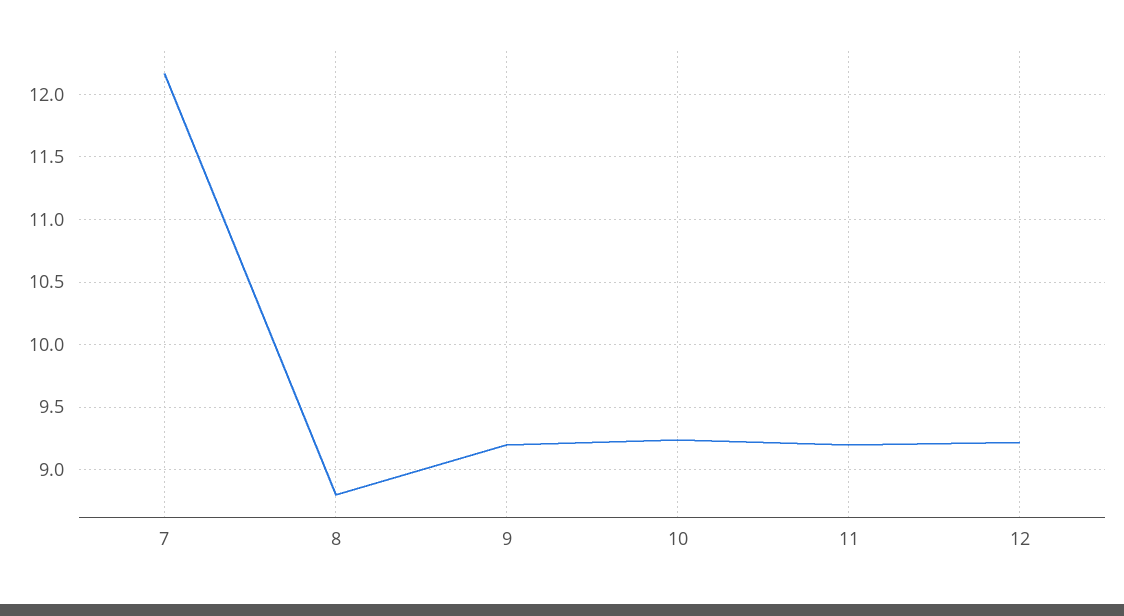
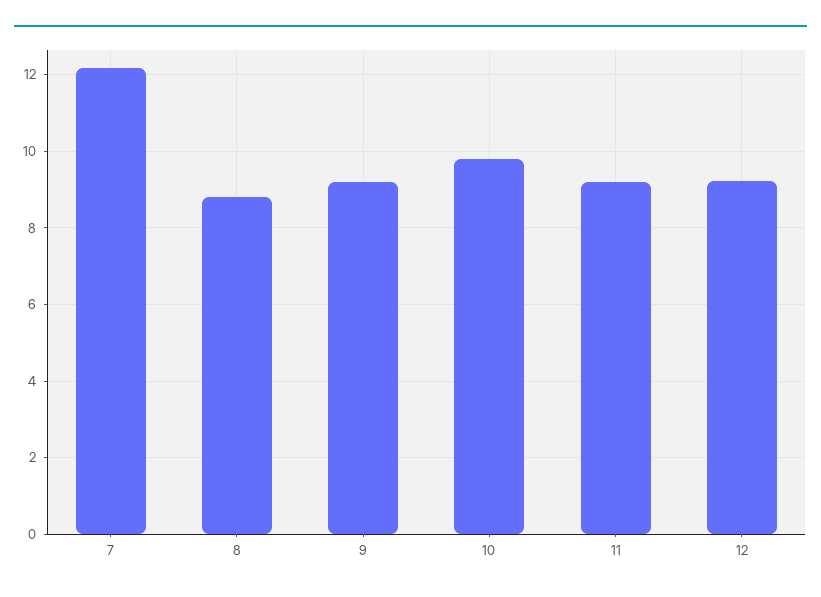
  {
    "7": 12.15,
    "8": 8.8,
    "9": 9.2,
-   "10": 9.25,
+   "10": 9.8,
    "11": 9.2,
    "12": 9.2
  }

